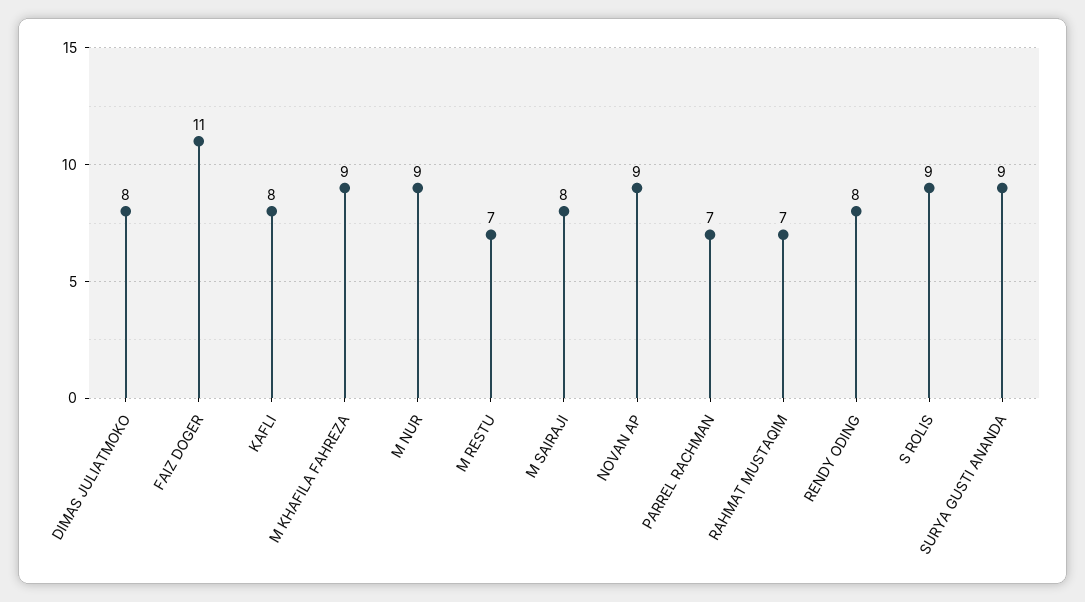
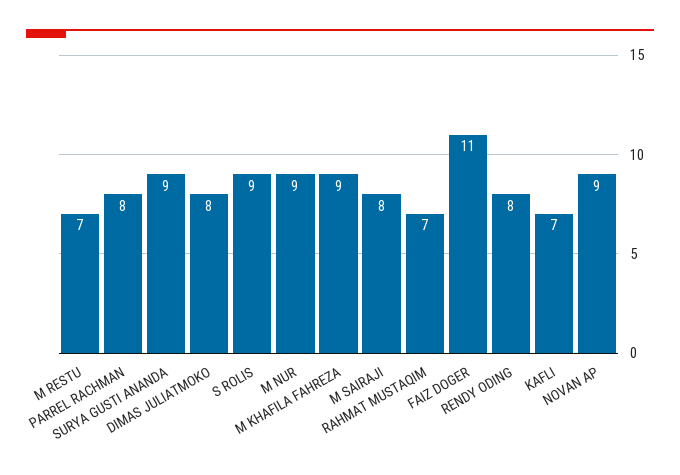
  {
    "DIMAS JULIATMOKO": 8,
    "FAIZ DOGER": 11,
-   "KAFLI": 8,
+   "KAFLI": 7,
    "M KHAFILA FAHREZA": 9,
    "M NUR": 9,
    "M RESTU": 7,
    "M SAIRAJI": 8,
    "NOVAN AP": 9,
-   "PARREL RACHMAN": 7,
+   "PARREL RACHMAN": 8,
    "RAHMAT MUSTAQIM": 7,
    "RENDY ODING": 8,
    "S ROLIS": 9,
    "SURYA GUSTI ANANDA": 9
  }

